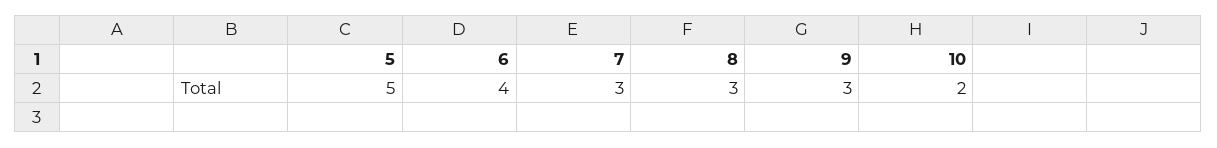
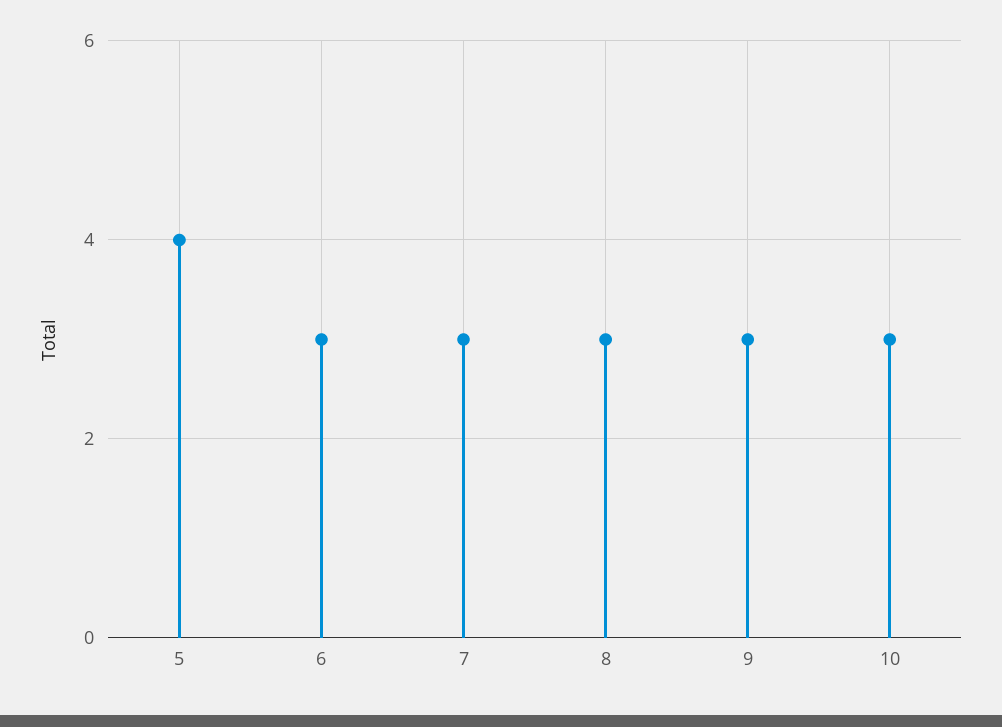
  {
-   "5": 5,
+   "5": 4,
-   "6": 4,
+   "6": 3,
    "7": 3,
    "8": 3,
    "9": 3,
-   "10": 2
+   "10": 3
  }

